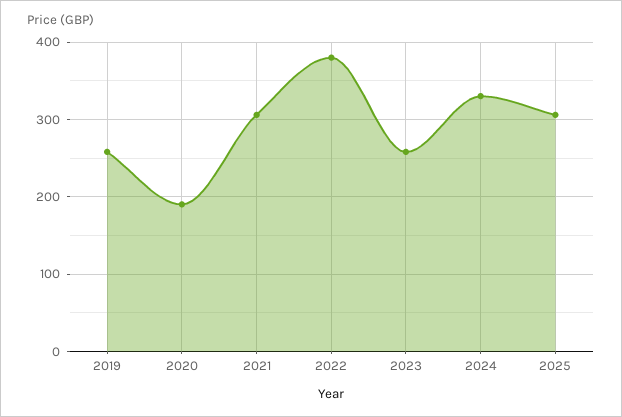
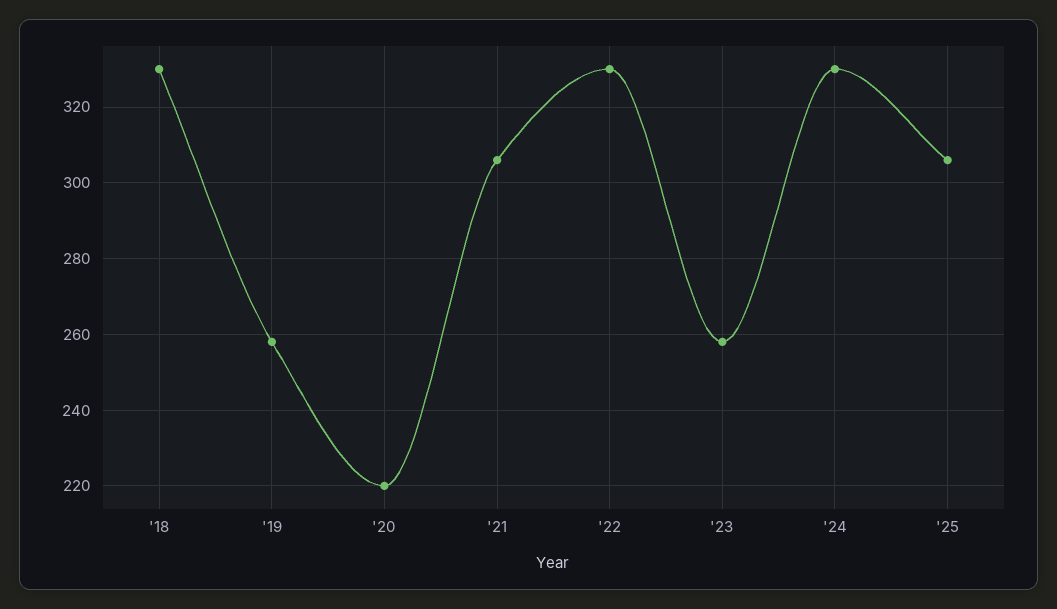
  {
    "2019": 260,
-   "2020": 190,
+   "2020": 220,
    "2021": 305,
-   "2022": 380,
+   "2022": 330,
    "2023": 260,
    "2024": 330,
-   "2025": 305
+   "2025": 305,
+   "'18": 330
  }

